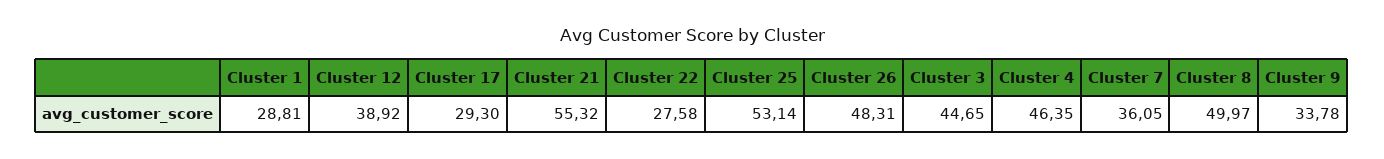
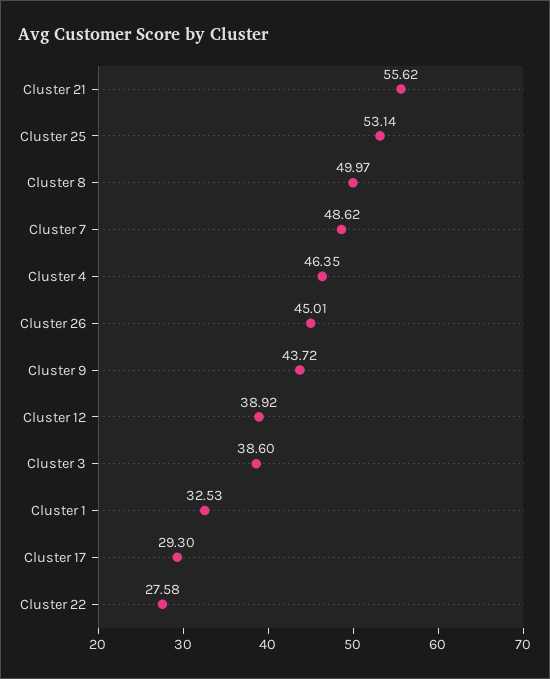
  {
-   "Cluster 1": 28.81,
+   "Cluster 1": 32.53,
    "Cluster 12": 38.92,
    "Cluster 17": 29.3,
-   "Cluster 21": 55.32,
+   "Cluster 21": 55.62,
    "Cluster 22": 27.58,
    "Cluster 25": 53.14,
-   "Cluster 26": 48.31,
+   "Cluster 26": 45.01,
-   "Cluster 3": 44.65,
+   "Cluster 3": 38.6,
    "Cluster 4": 46.35,
-   "Cluster 7": 36.05,
+   "Cluster 7": 48.62,
    "Cluster 8": 49.97,
-   "Cluster 9": 33.78
+   "Cluster 9": 43.72
  }

